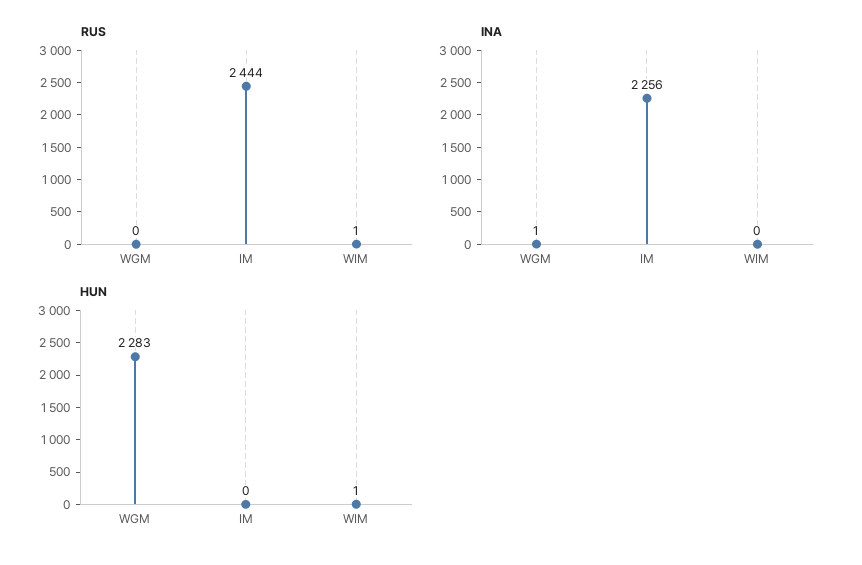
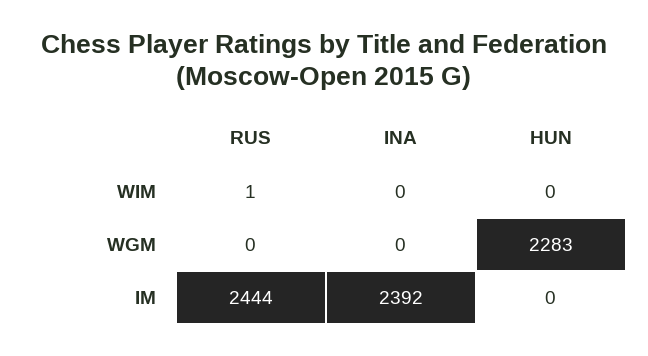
  {
    "RUS": {
      "WGM": 0,
      "IM": 2444,
      "WIM": 1
    },
    "INA": {
-     "WGM": 1,
+     "WGM": 0,
-     "IM": 2256,
+     "IM": 2392,
      "WIM": 0
    },
    "HUN": {
      "WGM": 2283,
      "IM": 0,
-     "WIM": 1
+     "WIM": 0
    }
  }

